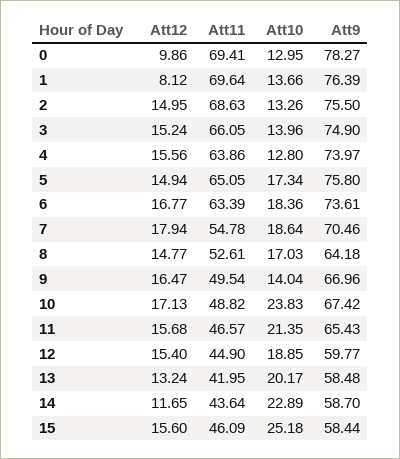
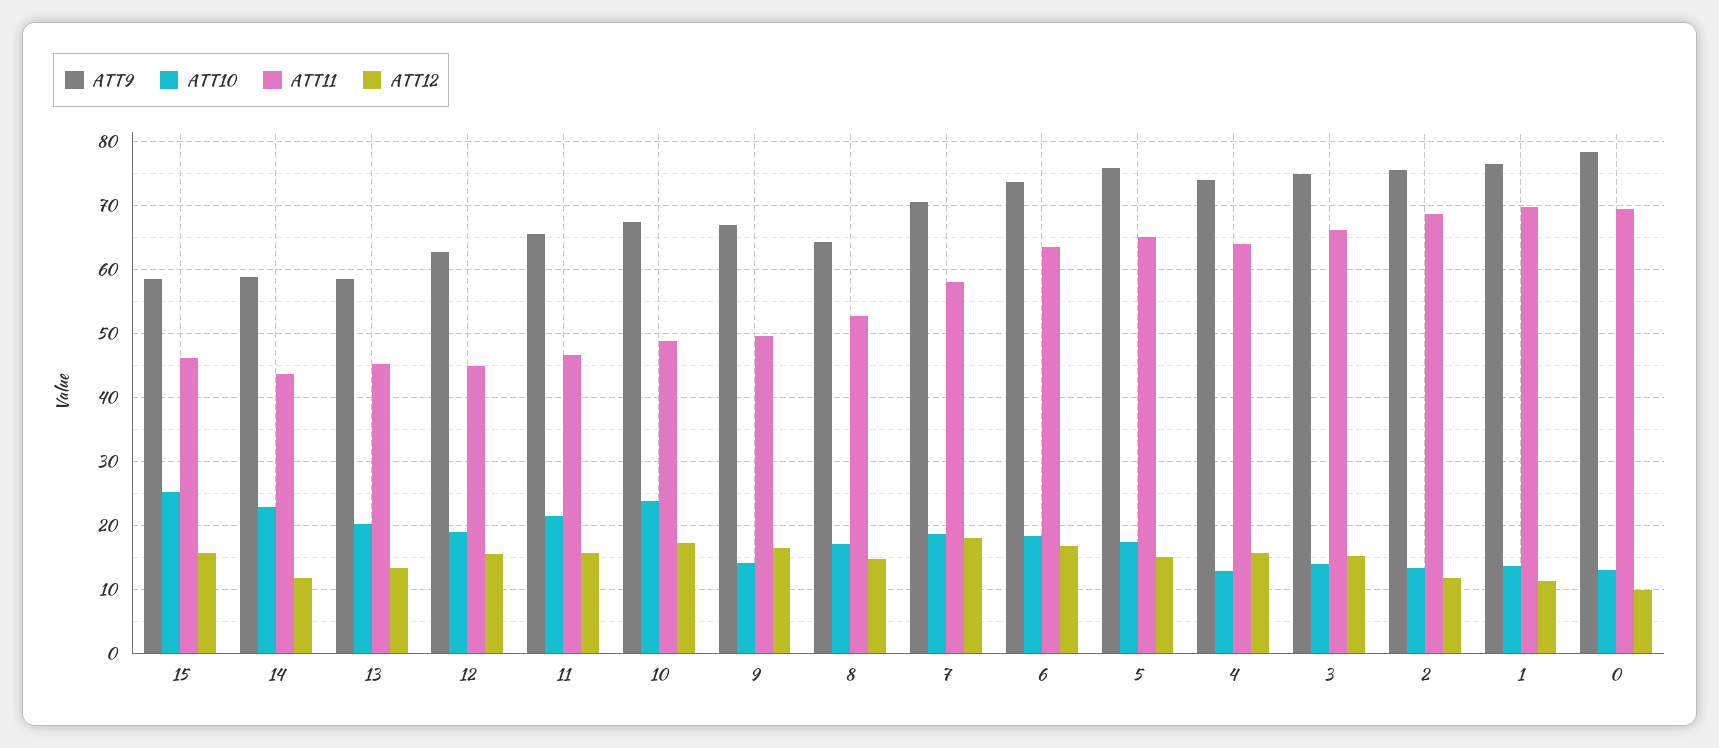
  {
    "Att12": {
      "0": 9.86,
-     "1": 8.12,
+     "1": 11,
-     "2": 14.95,
+     "2": 12,
      "3": 15.24,
      "4": 15.56,
      "5": 14.94,
      "6": 16.77,
      "7": 17.94,
      "8": 14.77,
      "9": 16.47,
      "10": 17.13,
      "11": 15.68,
      "12": 15.4,
      "13": 13.24,
      "14": 11.65,
      "15": 15.6
    },
    "Att11": {
      "0": 69.41,
      "1": 69.64,
      "2": 68.63,
      "3": 66.05,
      "4": 63.86,
      "5": 65.05,
      "6": 63.39,
-     "7": 54.78,
+     "7": 58,
      "8": 52.61,
      "9": 49.54,
      "10": 48.82,
      "11": 46.57,
      "12": 44.9,
-     "13": 41.95,
+     "13": 45,
      "14": 43.64,
      "15": 46.09
    },
    "Att10": {
      "0": 12.95,
      "1": 13.66,
      "2": 13.26,
      "3": 13.96,
      "4": 12.8,
      "5": 17.34,
      "6": 18.36,
      "7": 18.64,
      "8": 17.03,
      "9": 14.04,
      "10": 23.83,
      "11": 21.35,
      "12": 18.85,
      "13": 20.17,
      "14": 22.89,
      "15": 25.18
    },
    "Att9": {
      "0": 78.27,
      "1": 76.39,
      "2": 75.5,
      "3": 74.9,
      "4": 73.97,
      "5": 75.8,
      "6": 73.61,
      "7": 70.46,
      "8": 64.18,
      "9": 66.96,
      "10": 67.42,
      "11": 65.43,
-     "12": 59.77,
+     "12": 63,
      "13": 58.48,
      "14": 58.7,
      "15": 58.44
    }
  }

